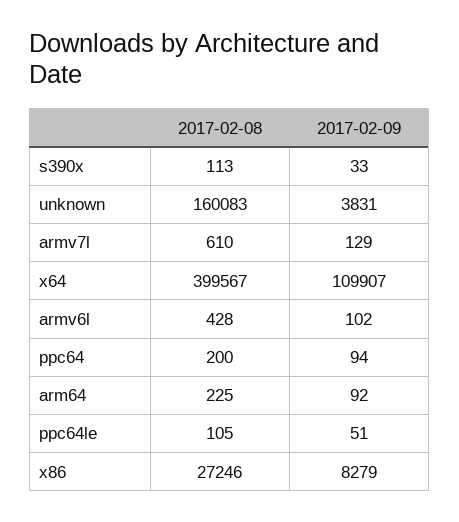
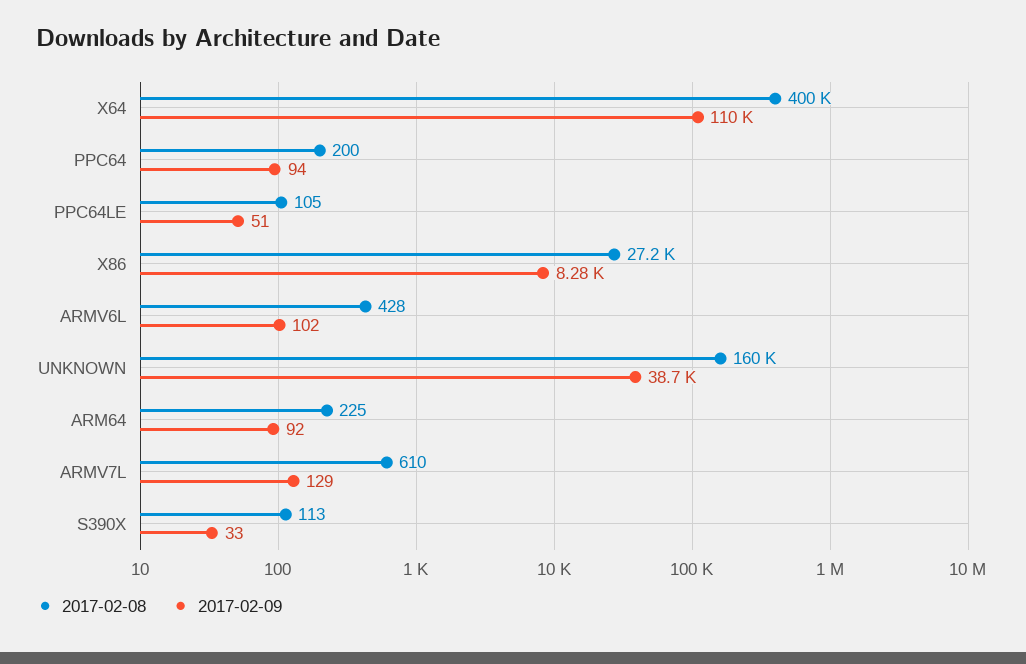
  {
    "2017-02-08": {
      "s390x": 113,
      "unknown": 160083,
      "armv7l": 610,
      "x64": 399567,
      "armv6l": 428,
      "ppc64": 200,
      "arm64": 225,
      "ppc64le": 105,
      "x86": 27246
    },
    "2017-02-09": {
      "s390x": 33,
-     "unknown": 3831,
+     "unknown": 38700,
      "armv7l": 129,
      "x64": 109907,
      "armv6l": 102,
      "ppc64": 94,
      "arm64": 92,
      "ppc64le": 51,
      "x86": 8279
    }
  }

